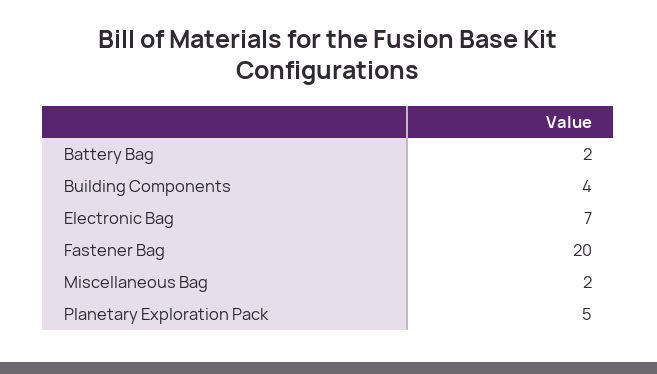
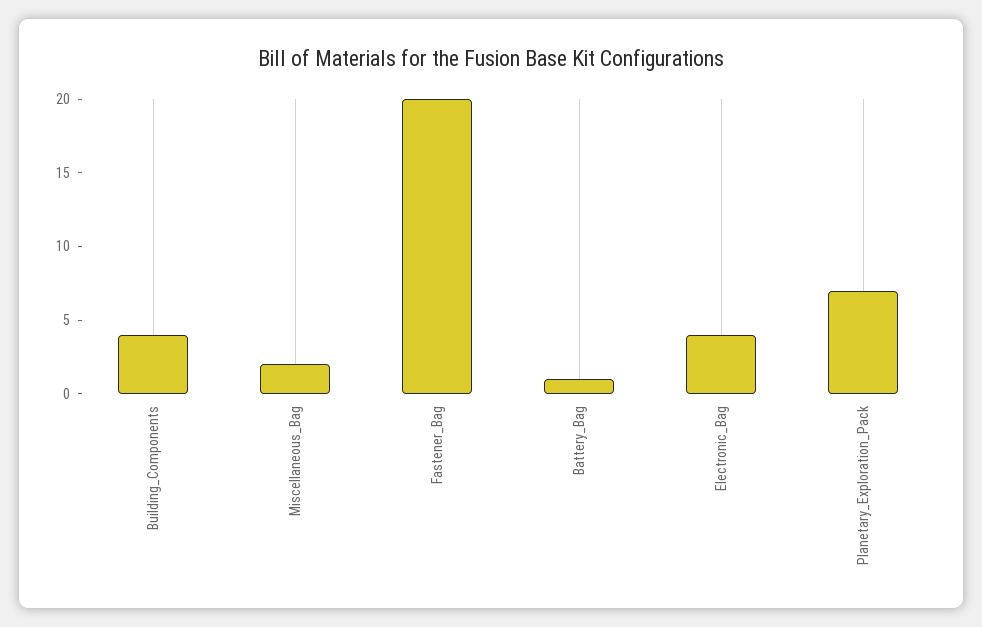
  {
-   "Battery Bag": 2,
+   "Battery Bag": 1,
    "Building Components": 4,
-   "Electronic Bag": 7,
+   "Electronic Bag": 4,
    "Fastener Bag": 20,
    "Miscellaneous Bag": 2,
-   "Planetary Exploration Pack": 5
+   "Planetary Exploration Pack": 7
  }

